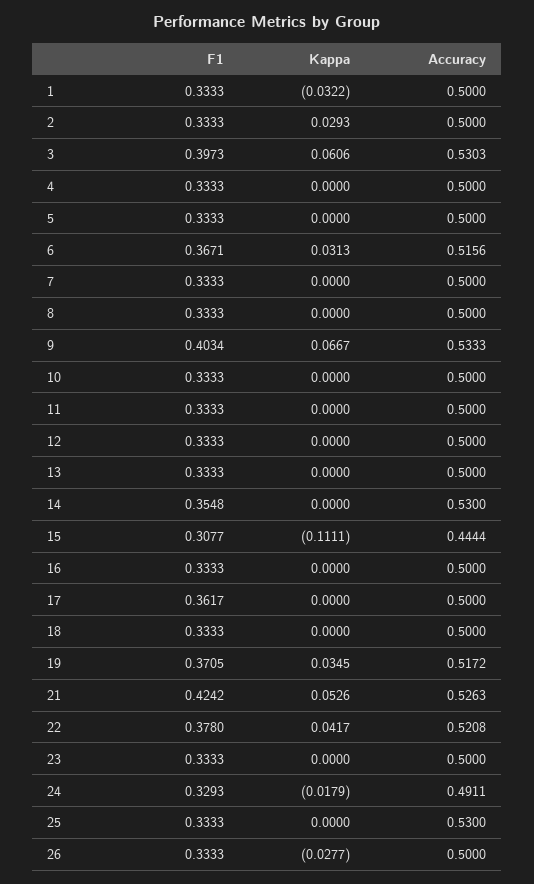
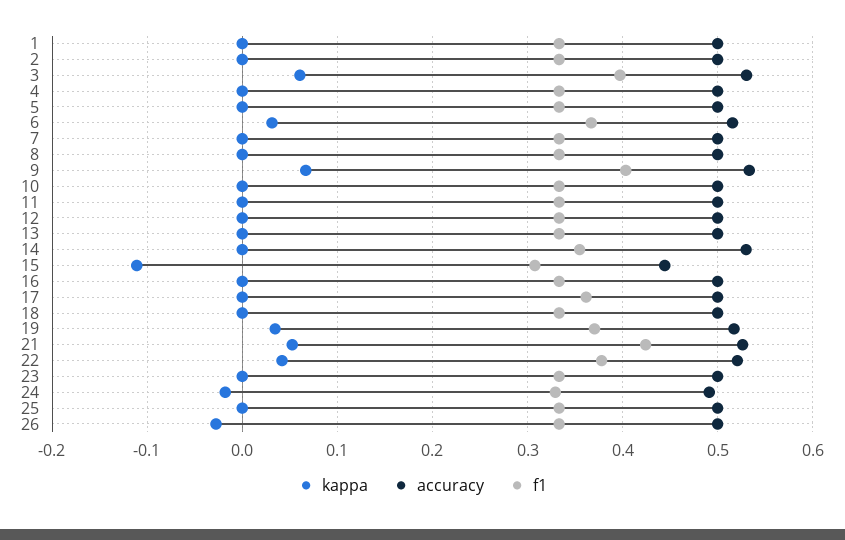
  {
    "F1": {
      "1": 0.3333,
      "2": 0.3333,
      "3": 0.3973,
      "4": 0.3333,
      "5": 0.3333,
      "6": 0.3671,
      "7": 0.3333,
      "8": 0.3333,
      "9": 0.4034,
      "10": 0.3333,
      "11": 0.3333,
      "12": 0.3333,
      "13": 0.3333,
      "14": 0.3548,
      "15": 0.3077,
      "16": 0.3333,
      "17": 0.3617,
      "18": 0.3333,
      "19": 0.3705,
      "21": 0.4242,
      "22": 0.378,
      "23": 0.3333,
      "24": 0.3293,
      "25": 0.3333,
      "26": 0.3333
    },
    "Kappa": {
-     "1": -0.0322,
+     "1": 0,
-     "2": 0.0293,
+     "2": 0,
      "3": 0.0606,
      "4": 0,
      "5": 0,
      "6": 0.0313,
      "7": 0,
      "8": 0,
      "9": 0.0667,
      "10": 0,
      "11": 0,
      "12": 0,
      "13": 0,
      "14": 0,
      "15": -0.1111,
      "16": 0,
      "17": 0,
      "18": 0,
      "19": 0.0345,
      "21": 0.0526,
      "22": 0.0417,
      "23": 0,
      "24": -0.0179,
      "25": 0,
      "26": -0.0277
    },
    "Accuracy": {
      "1": 0.5,
      "2": 0.5,
      "3": 0.5303,
      "4": 0.5,
      "5": 0.5,
      "6": 0.5156,
      "7": 0.5,
      "8": 0.5,
      "9": 0.5333,
      "10": 0.5,
      "11": 0.5,
      "12": 0.5,
      "13": 0.5,
      "14": 0.53,
      "15": 0.4444,
      "16": 0.5,
      "17": 0.5,
      "18": 0.5,
      "19": 0.5172,
      "21": 0.5263,
      "22": 0.5208,
      "23": 0.5,
      "24": 0.4911,
-     "25": 0.53,
+     "25": 0.5,
      "26": 0.5
    }
  }

